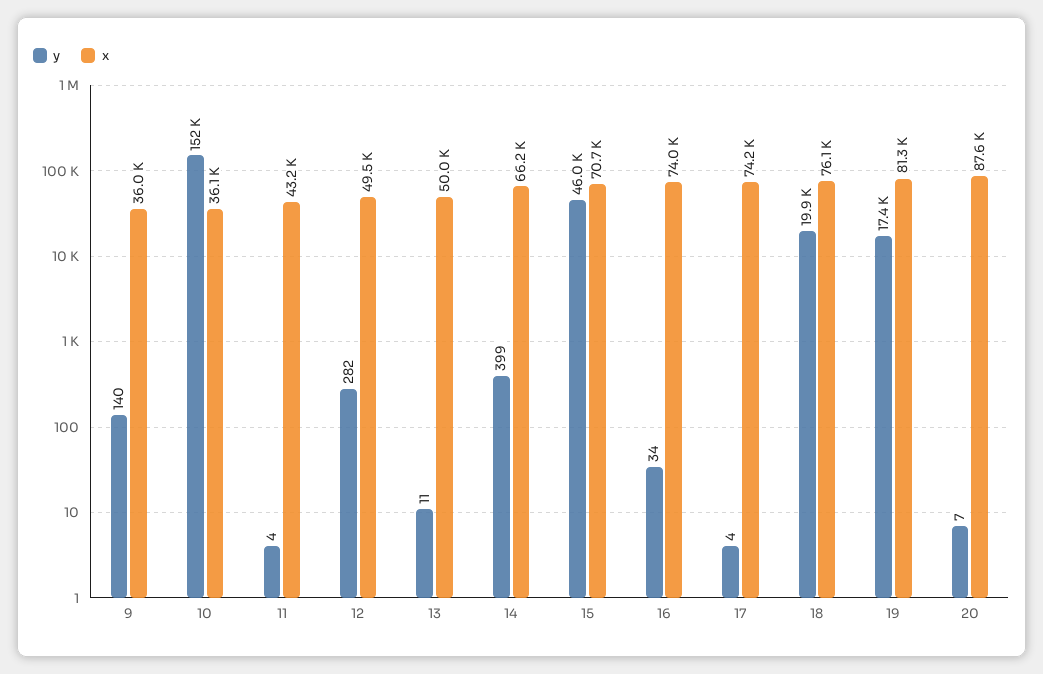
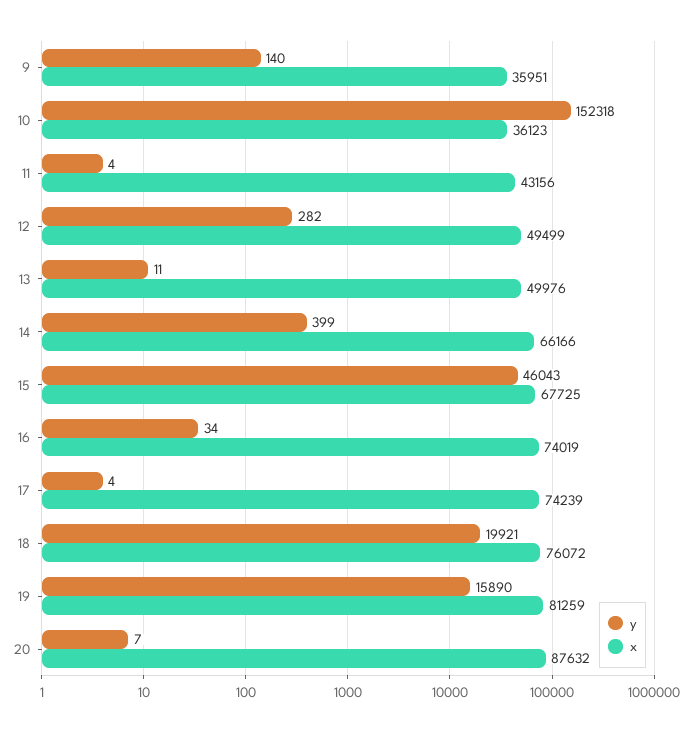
  {
    "y": {
      "9": 140,
      "10": 152318,
      "11": 4,
      "12": 282,
      "13": 11,
      "14": 399,
      "15": 46043,
      "16": 34,
      "17": 4,
      "18": 19921,
-     "19": 17400,
+     "19": 15890,
      "20": 7
    },
    "x": {
      "9": 35951,
      "10": 36123,
      "11": 43156,
      "12": 49499,
      "13": 49976,
      "14": 66166,
-     "15": 70700,
+     "15": 67725,
      "16": 74019,
      "17": 74239,
      "18": 76072,
      "19": 81259,
      "20": 87632
    }
  }

